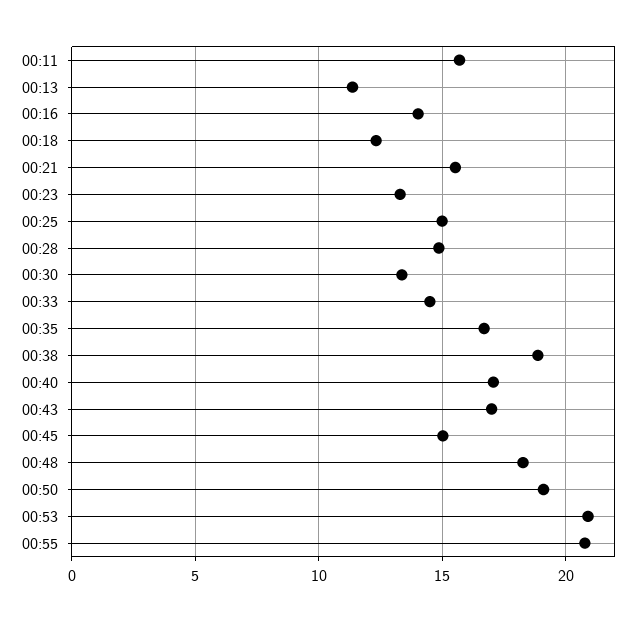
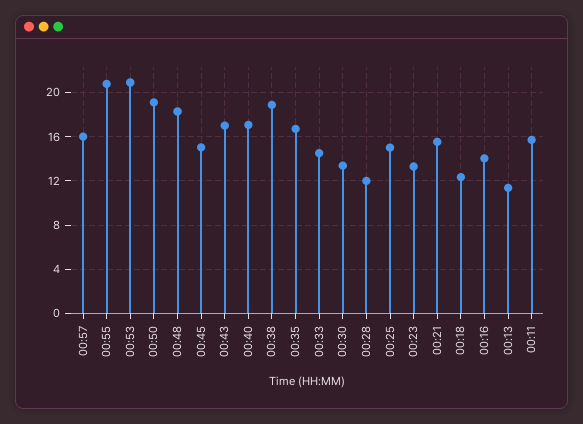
  {
    "00:11": 15.5,
    "00:13": 11.5,
    "00:16": 14,
    "00:18": 12.5,
    "00:21": 15.5,
    "00:23": 13.5,
    "00:25": 15,
-   "00:28": 15,
+   "00:28": 12,
    "00:30": 13.5,
    "00:33": 14.5,
    "00:35": 16.5,
    "00:38": 19,
    "00:40": 17,
    "00:43": 17,
    "00:45": 15,
    "00:48": 18.5,
    "00:50": 19,
    "00:53": 21,
-   "00:55": 21
+   "00:55": 21,
+   "00:57": 16
  }

